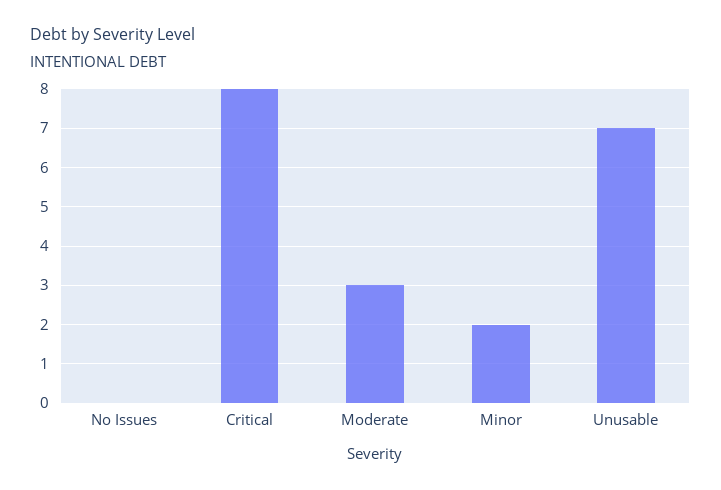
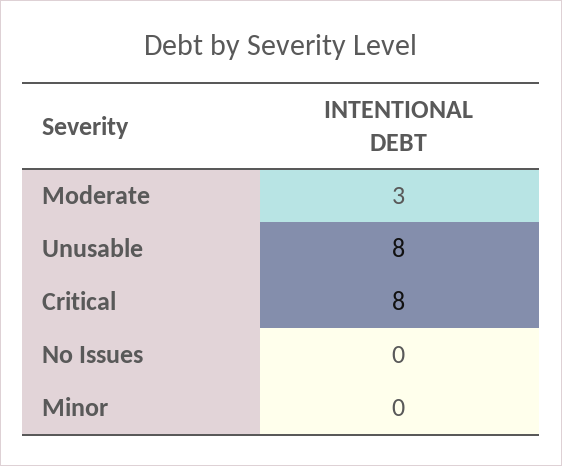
  {
    "No Issues": 0,
    "Critical": 8,
    "Moderate": 3,
-   "Minor": 2,
+   "Minor": 0,
-   "Unusable": 7
+   "Unusable": 8
  }

